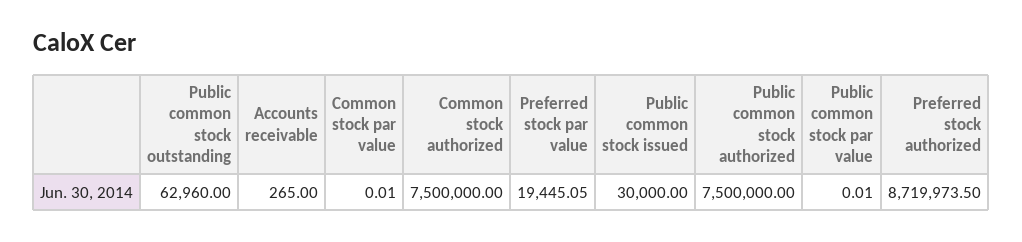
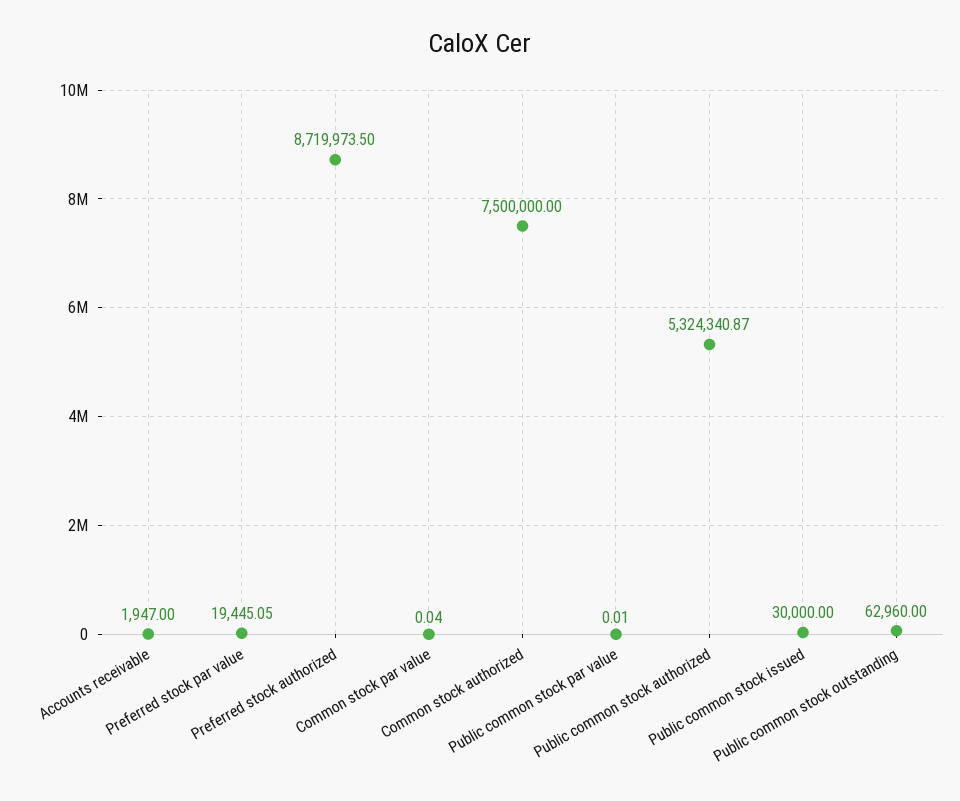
  {
    "Public common stock outstanding": 62960,
-   "Accounts receivable": 265,
+   "Accounts receivable": 1947,
-   "Common stock par value": 0.01,
+   "Common stock par value": 0.04,
    "Common stock authorized": 7500000,
    "Preferred stock par value": 19445.05,
    "Public common stock issued": 30000,
-   "Public common stock authorized": 7500000,
+   "Public common stock authorized": 5324340.87,
    "Public common stock par value": 0.01,
    "Preferred stock authorized": 8719973.5
  }

